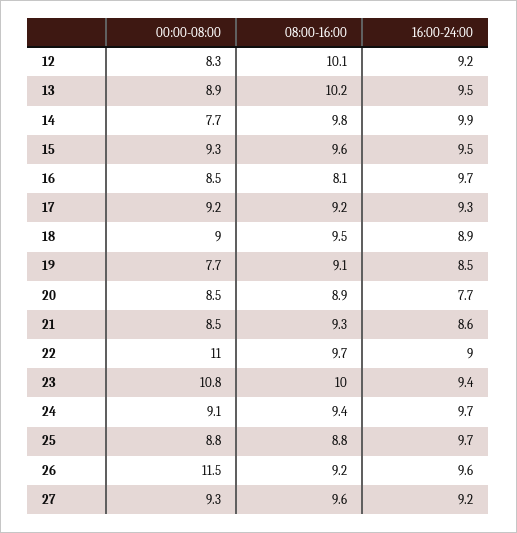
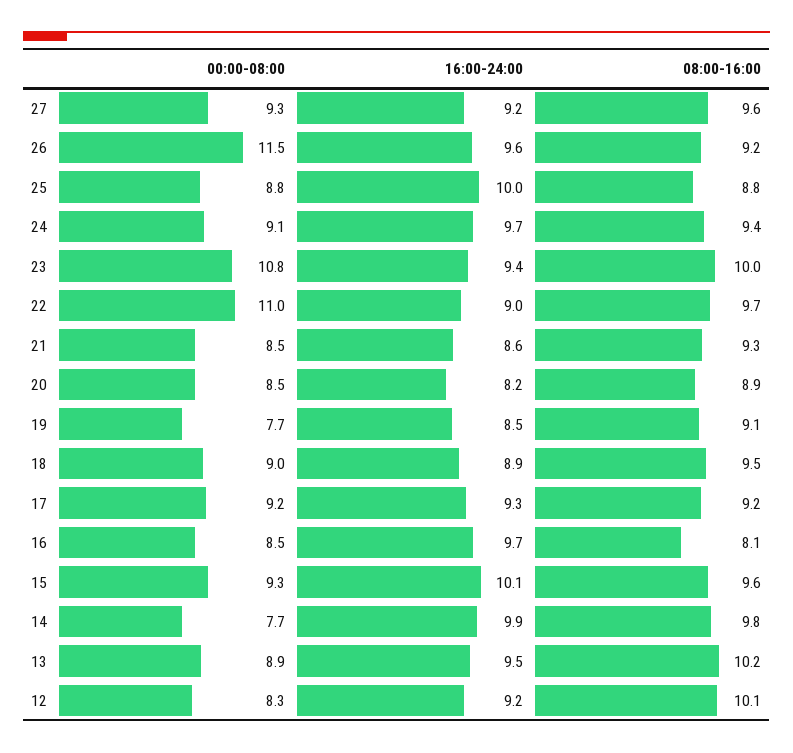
  {
    "00:00-08:00": {
      "12": 8.3,
      "13": 8.9,
      "14": 7.7,
      "15": 9.3,
      "16": 8.5,
      "17": 9.2,
      "18": 9,
      "19": 7.7,
      "20": 8.5,
      "21": 8.5,
      "22": 11,
      "23": 10.8,
      "24": 9.1,
      "25": 8.8,
      "26": 11.5,
      "27": 9.3
    },
    "08:00-16:00": {
      "12": 10.1,
      "13": 10.2,
      "14": 9.8,
      "15": 9.6,
      "16": 8.1,
      "17": 9.2,
      "18": 9.5,
      "19": 9.1,
      "20": 8.9,
      "21": 9.3,
      "22": 9.7,
      "23": 10,
      "24": 9.4,
      "25": 8.8,
      "26": 9.2,
      "27": 9.6
    },
    "16:00-24:00": {
      "12": 9.2,
      "13": 9.5,
      "14": 9.9,
-     "15": 9.5,
+     "15": 10.1,
      "16": 9.7,
      "17": 9.3,
      "18": 8.9,
      "19": 8.5,
-     "20": 7.7,
+     "20": 8.2,
      "21": 8.6,
      "22": 9,
      "23": 9.4,
      "24": 9.7,
-     "25": 9.7,
+     "25": 10,
      "26": 9.6,
      "27": 9.2
    }
  }

